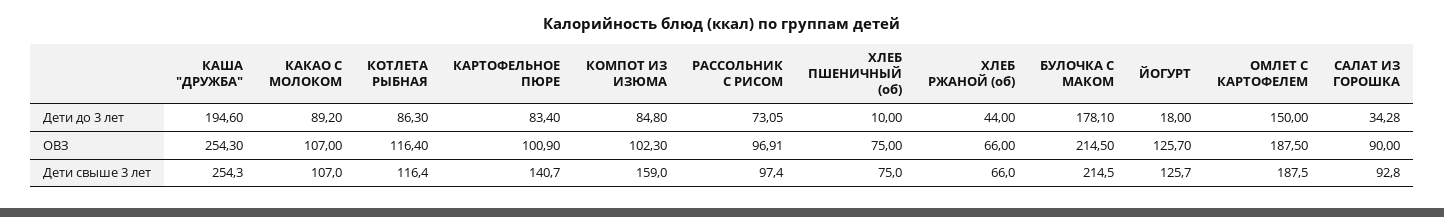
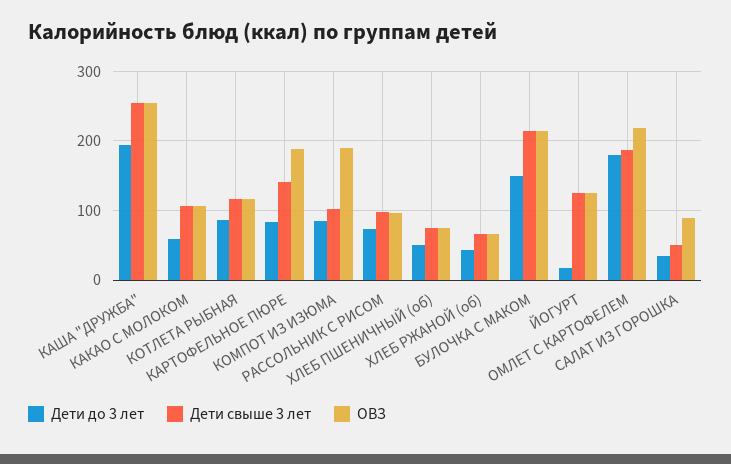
  {
    "Дети до 3 лет": {
      "КАША \"ДРУЖБА\"": 194.6,
-     "КАКАО С МОЛОКОМ": 89.2,
+     "КАКАО С МОЛОКОМ": 60,
      "КОТЛЕТА РЫБНАЯ": 86.3,
      "КАРТОФЕЛЬНОЕ ПЮРЕ": 83.4,
      "КОМПОТ ИЗ ИЗЮМА": 84.8,
      "РАССОЛЬНИК С РИСОМ": 73.05,
-     "ХЛЕБ ПШЕНИЧНЫЙ (об)": 10,
+     "ХЛЕБ ПШЕНИЧНЫЙ (об)": 50,
      "ХЛЕБ РЖАНОЙ (об)": 44,
-     "БУЛОЧКА С МАКОМ": 178.1,
+     "БУЛОЧКА С МАКОМ": 150,
      "ЙОГУРТ": 18,
-     "ОМЛЕТ С КАРТОФЕЛЕМ": 150,
+     "ОМЛЕТ С КАРТОФЕЛЕМ": 180,
      "САЛАТ ИЗ ГОРОШКА": 34.28
    },
    "ОВЗ": {
      "КАША \"ДРУЖБА\"": 254.3,
      "КАКАО С МОЛОКОМ": 107,
      "КОТЛЕТА РЫБНАЯ": 116.4,
-     "КАРТОФЕЛЬНОЕ ПЮРЕ": 100.9,
+     "КАРТОФЕЛЬНОЕ ПЮРЕ": 190,
-     "КОМПОТ ИЗ ИЗЮМА": 102.3,
+     "КОМПОТ ИЗ ИЗЮМА": 190,
      "РАССОЛЬНИК С РИСОМ": 96.91,
      "ХЛЕБ ПШЕНИЧНЫЙ (об)": 75,
      "ХЛЕБ РЖАНОЙ (об)": 66,
      "БУЛОЧКА С МАКОМ": 214.5,
      "ЙОГУРТ": 125.7,
-     "ОМЛЕТ С КАРТОФЕЛЕМ": 187.5,
+     "ОМЛЕТ С КАРТОФЕЛЕМ": 220,
      "САЛАТ ИЗ ГОРОШКА": 90
    },
    "Дети свыше 3 лет": {
      "КАША \"ДРУЖБА\"": 254.3,
      "КАКАО С МОЛОКОМ": 107,
      "КОТЛЕТА РЫБНАЯ": 116.4,
      "КАРТОФЕЛЬНОЕ ПЮРЕ": 140.7,
-     "КОМПОТ ИЗ ИЗЮМА": 159,
+     "КОМПОТ ИЗ ИЗЮМА": 100,
      "РАССОЛЬНИК С РИСОМ": 97.4,
      "ХЛЕБ ПШЕНИЧНЫЙ (об)": 75,
      "ХЛЕБ РЖАНОЙ (об)": 66,
      "БУЛОЧКА С МАКОМ": 214.5,
      "ЙОГУРТ": 125.7,
      "ОМЛЕТ С КАРТОФЕЛЕМ": 187.5,
-     "САЛАТ ИЗ ГОРОШКА": 92.8
+     "САЛАТ ИЗ ГОРОШКА": 50
    }
  }

